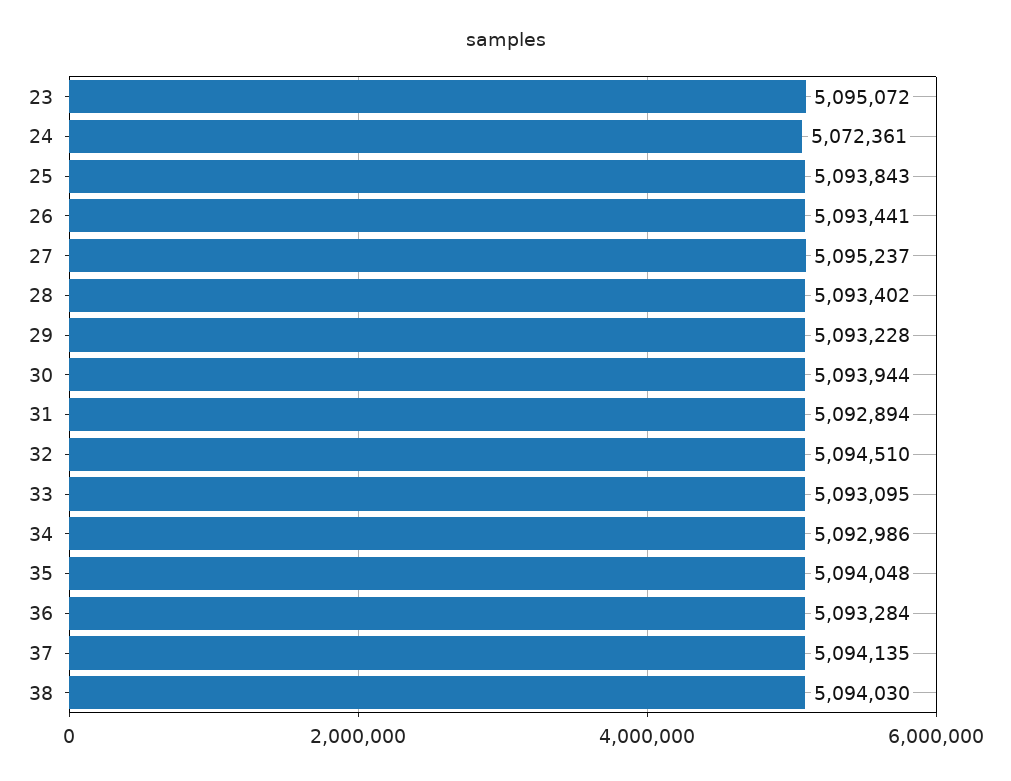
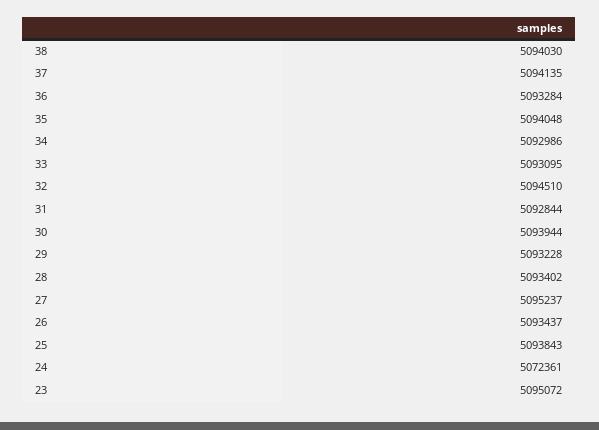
  {
    "23": 5095072,
    "24": 5072361,
    "25": 5093843,
-   "26": 5093441,
+   "26": 5093437,
    "27": 5095237,
    "28": 5093402,
    "29": 5093228,
    "30": 5093944,
-   "31": 5092894,
+   "31": 5092844,
    "32": 5094510,
    "33": 5093095,
    "34": 5092986,
    "35": 5094048,
    "36": 5093284,
    "37": 5094135,
    "38": 5094030
  }

